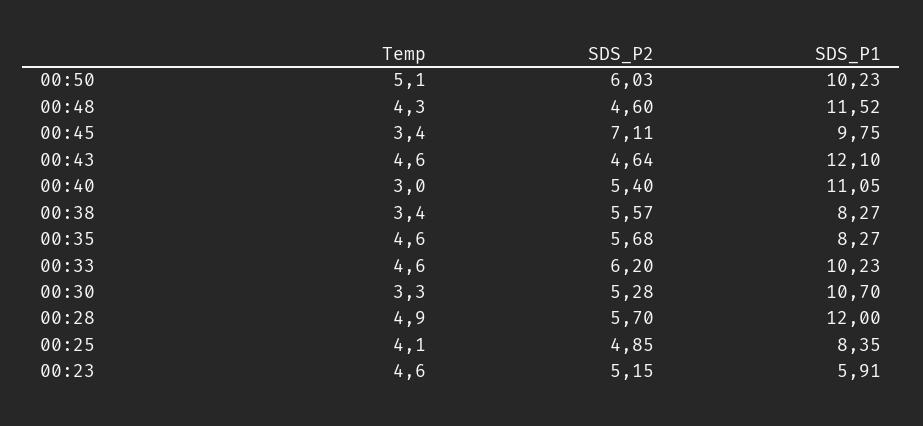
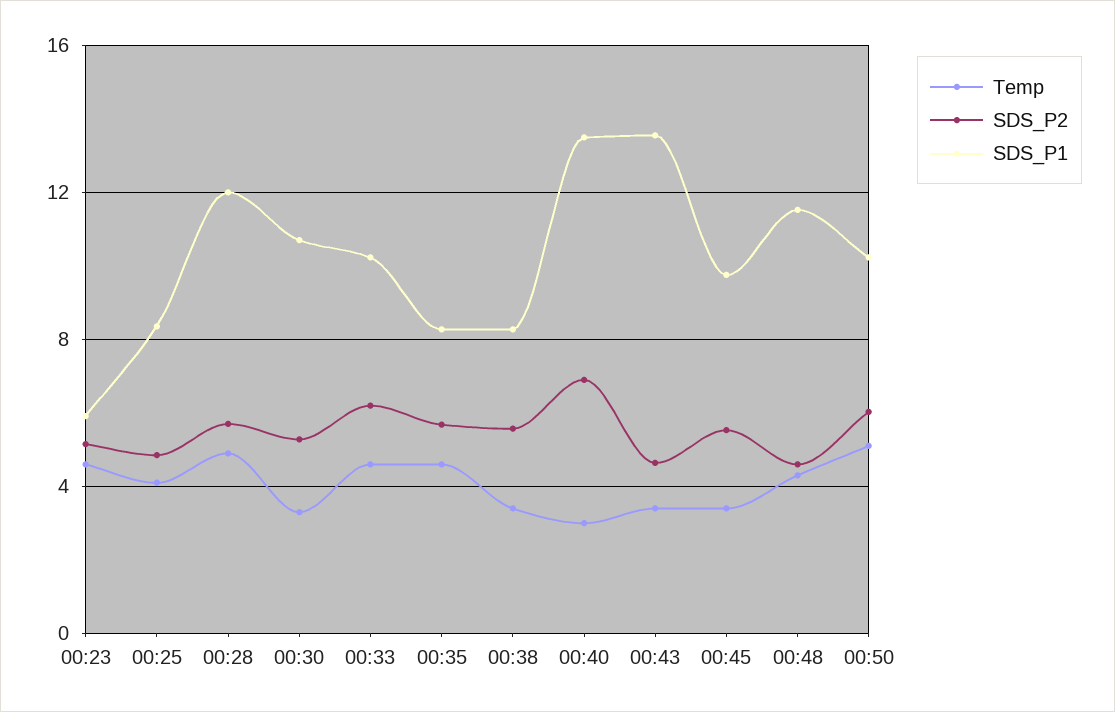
  {
    "Temp": {
      "00:50": 5.1,
      "00:48": 4.3,
      "00:45": 3.4,
-     "00:43": 4.6,
+     "00:43": 3.5,
      "00:40": 3,
      "00:38": 3.4,
      "00:35": 4.6,
      "00:33": 4.6,
      "00:30": 3.3,
      "00:28": 4.9,
      "00:25": 4.1,
      "00:23": 4.6
    },
    "SDS_P2": {
      "00:50": 6.03,
      "00:48": 4.6,
-     "00:45": 7.11,
+     "00:45": 5.5,
      "00:43": 4.64,
-     "00:40": 5.4,
+     "00:40": 7,
      "00:38": 5.57,
      "00:35": 5.68,
      "00:33": 6.2,
      "00:30": 5.28,
      "00:28": 5.7,
      "00:25": 4.85,
      "00:23": 5.15
    },
    "SDS_P1": {
      "00:50": 10.23,
      "00:48": 11.52,
      "00:45": 9.75,
-     "00:43": 12.1,
+     "00:43": 13.5,
-     "00:40": 11.05,
+     "00:40": 13.5,
      "00:38": 8.27,
      "00:35": 8.27,
      "00:33": 10.23,
      "00:30": 10.7,
      "00:28": 12,
      "00:25": 8.35,
      "00:23": 5.91
    }
  }

